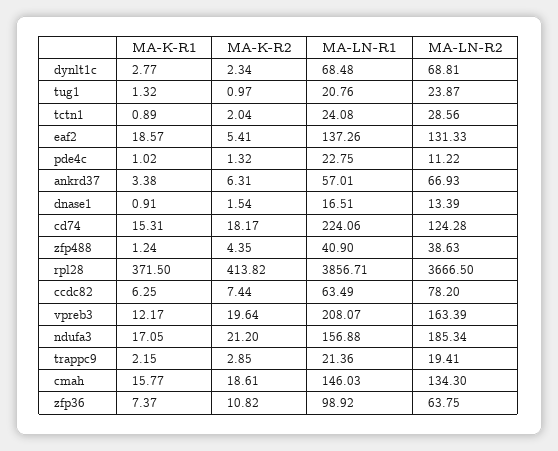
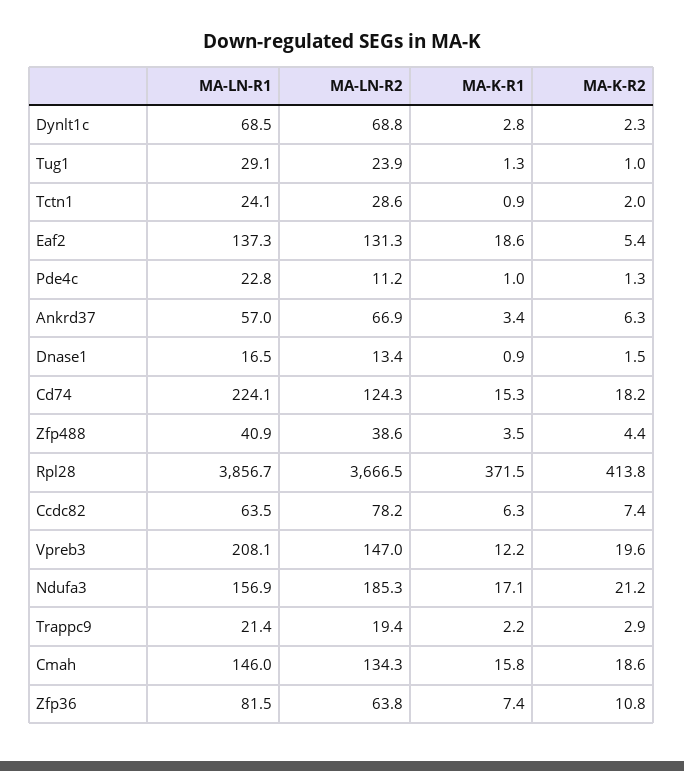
  {
    "MA-K-R1": {
      "dynlt1c": 2.77,
      "tug1": 1.32,
      "tctn1": 0.89,
      "eaf2": 18.57,
      "pde4c": 1.02,
      "ankrd37": 3.38,
      "dnase1": 0.91,
      "cd74": 15.31,
-     "zfp488": 1.24,
+     "zfp488": 3.5,
      "rpl28": 371.5,
      "ccdc82": 6.25,
      "vpreb3": 12.17,
      "ndufa3": 17.05,
      "trappc9": 2.15,
      "cmah": 15.77,
      "zfp36": 7.37
    },
    "MA-K-R2": {
      "dynlt1c": 2.34,
      "tug1": 0.97,
      "tctn1": 2.04,
      "eaf2": 5.41,
      "pde4c": 1.32,
      "ankrd37": 6.31,
      "dnase1": 1.54,
      "cd74": 18.17,
      "zfp488": 4.35,
      "rpl28": 413.82,
      "ccdc82": 7.44,
      "vpreb3": 19.64,
      "ndufa3": 21.2,
      "trappc9": 2.85,
      "cmah": 18.61,
      "zfp36": 10.82
    },
    "MA-LN-R1": {
      "dynlt1c": 68.48,
-     "tug1": 20.76,
+     "tug1": 29.1,
      "tctn1": 24.08,
      "eaf2": 137.26,
      "pde4c": 22.75,
      "ankrd37": 57.01,
      "dnase1": 16.51,
      "cd74": 224.06,
      "zfp488": 40.9,
      "rpl28": 3856.71,
      "ccdc82": 63.49,
      "vpreb3": 208.07,
      "ndufa3": 156.88,
      "trappc9": 21.36,
      "cmah": 146.03,
-     "zfp36": 98.92
+     "zfp36": 81.5
    },
    "MA-LN-R2": {
      "dynlt1c": 68.81,
      "tug1": 23.87,
      "tctn1": 28.56,
      "eaf2": 131.33,
      "pde4c": 11.22,
      "ankrd37": 66.93,
      "dnase1": 13.39,
      "cd74": 124.28,
      "zfp488": 38.63,
      "rpl28": 3666.5,
      "ccdc82": 78.2,
-     "vpreb3": 163.39,
+     "vpreb3": 147,
      "ndufa3": 185.34,
      "trappc9": 19.41,
      "cmah": 134.3,
      "zfp36": 63.75
    }
  }

